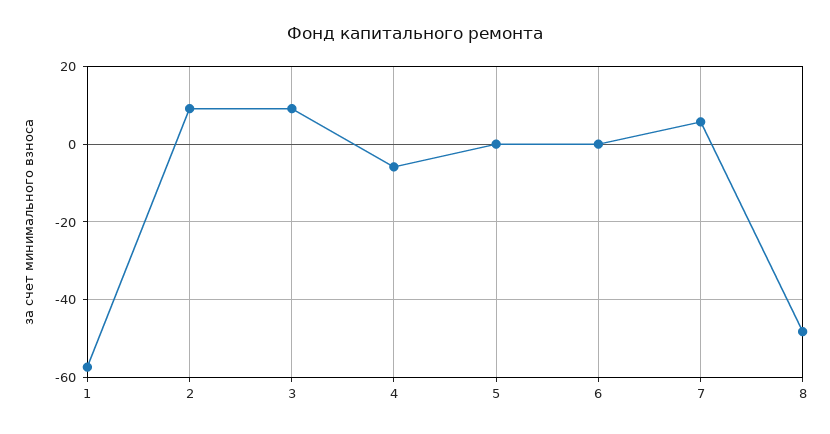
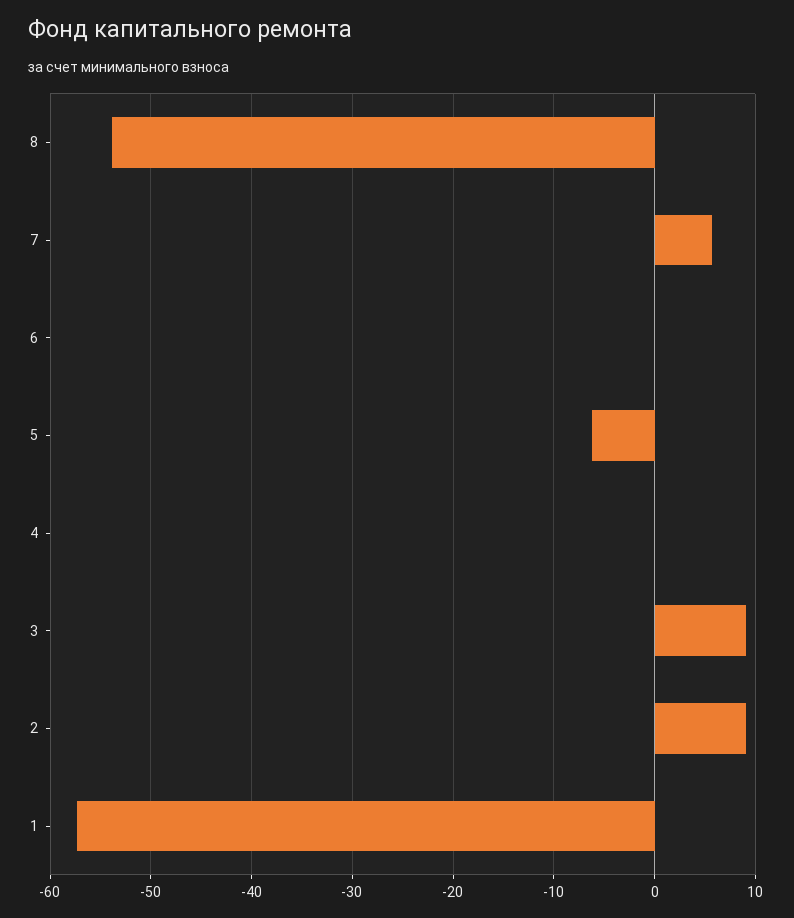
  {
    "1": -57,
    "2": 9,
    "3": 9,
-   "4": -6,
+   "4": 0,
-   "5": 0,
+   "5": -6,
    "6": 0,
    "7": 6,
-   "8": -48
+   "8": -54
  }

